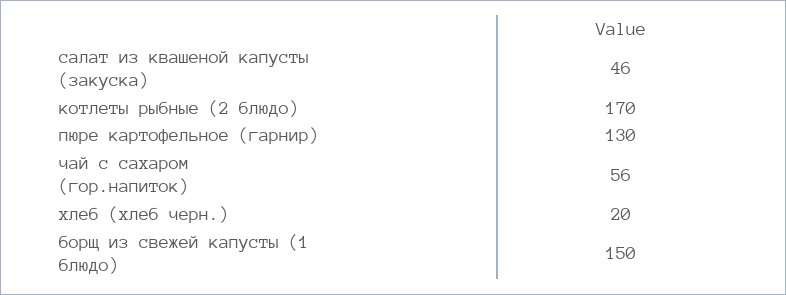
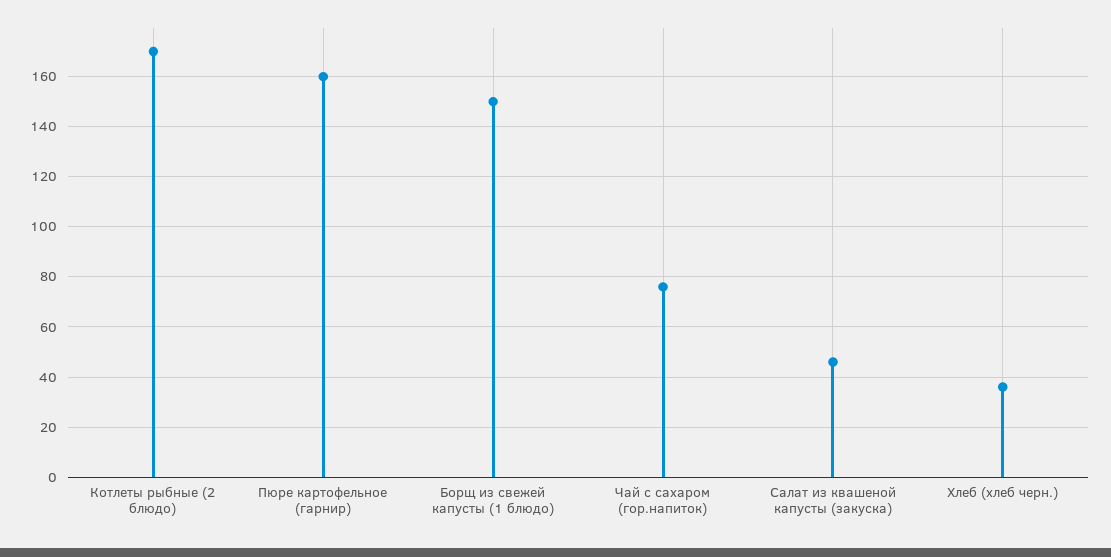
  {
    "салат из квашеной капусты (закуска)": 46,
    "котлеты рыбные (2 блюдо)": 170,
-   "пюре картофельное (гарнир)": 130,
+   "пюре картофельное (гарнир)": 160,
-   "чай с сахаром (гор.напиток)": 56,
+   "чай с сахаром (гор.напиток)": 75,
-   "хлеб (хлеб черн.)": 20,
+   "хлеб (хлеб черн.)": 35,
    "борщ из свежей капусты (1 блюдо)": 150
  }

